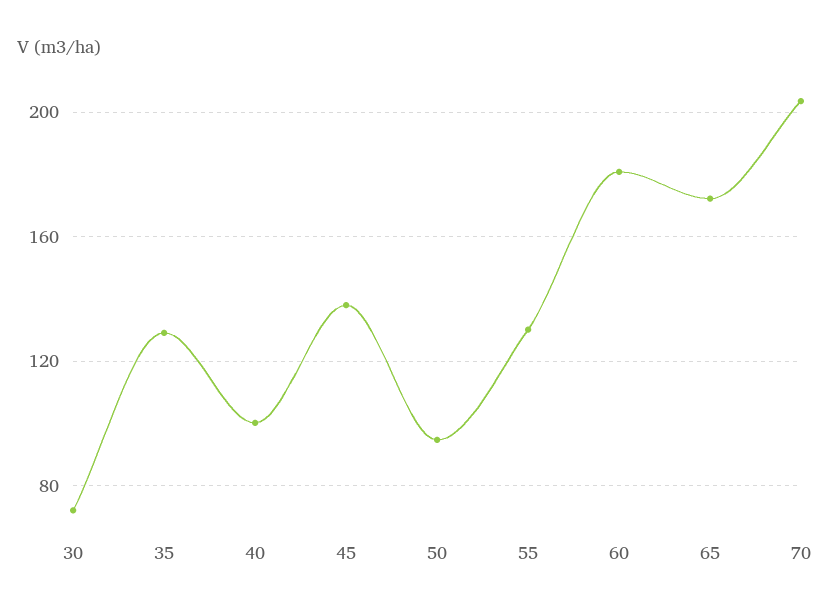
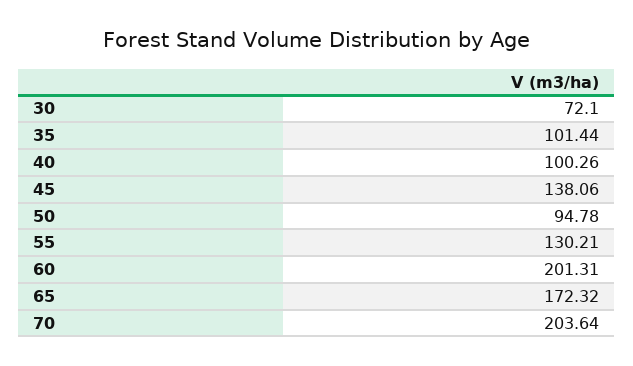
  {
    "30": 72.1,
-   "35": 130,
+   "35": 101.44,
    "40": 100.26,
    "45": 138.06,
    "50": 94.78,
    "55": 130.21,
-   "60": 180,
+   "60": 201.31,
    "65": 172.32,
    "70": 203.64
  }

